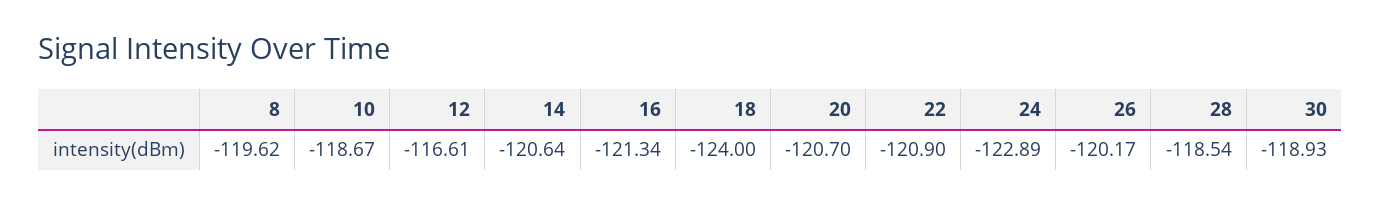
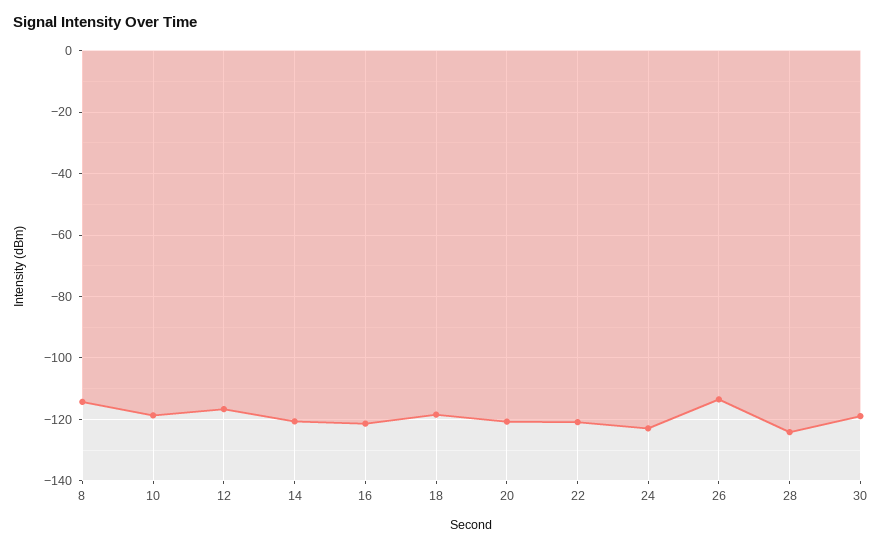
  {
-   "8": -119.62,
+   "8": -114,
    "10": -118.67,
    "12": -116.61,
    "14": -120.64,
    "16": -121.34,
-   "18": -124,
+   "18": -118,
    "20": -120.7,
    "22": -120.9,
    "24": -122.89,
-   "26": -120.17,
+   "26": -114,
-   "28": -118.54,
+   "28": -124,
    "30": -118.93
  }

